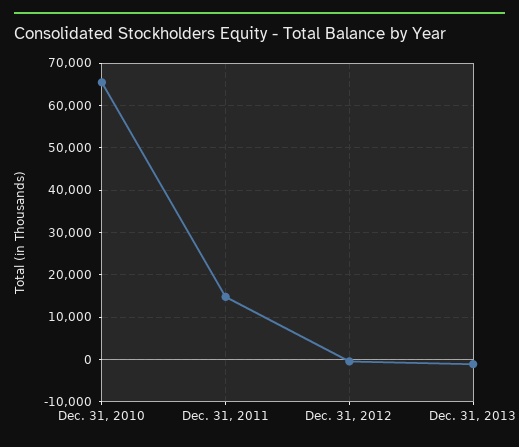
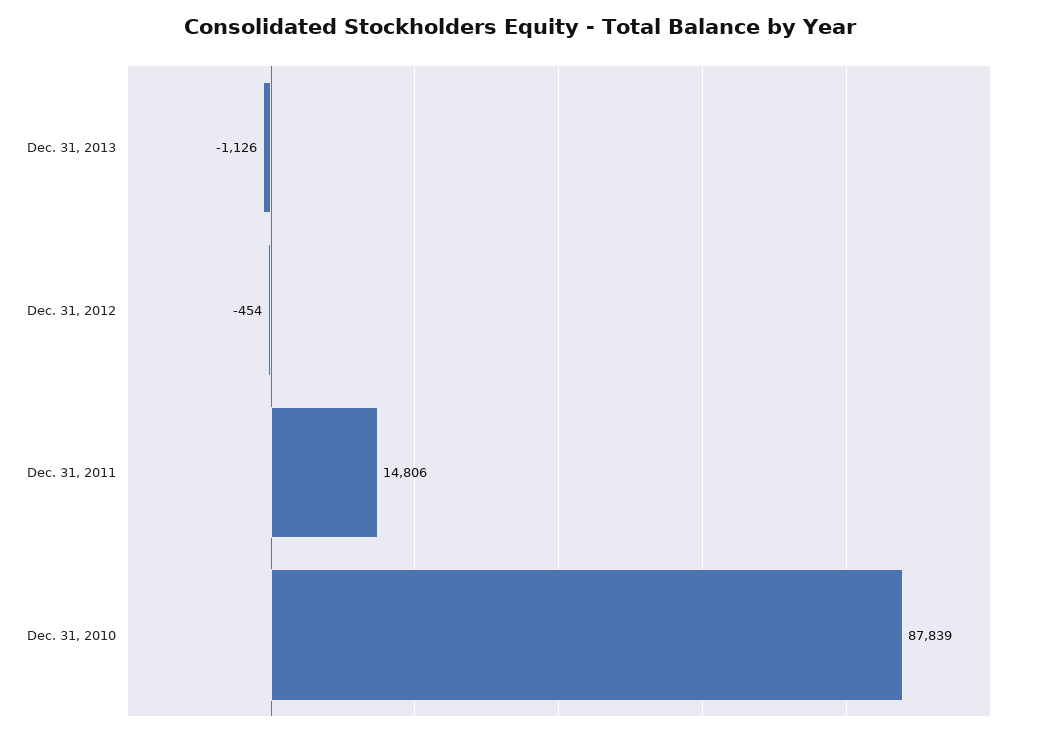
  {
-   "Dec. 31, 2010": 66000,
+   "Dec. 31, 2010": 87839,
    "Dec. 31, 2011": 14806,
    "Dec. 31, 2012": -454,
    "Dec. 31, 2013": -1126
  }

